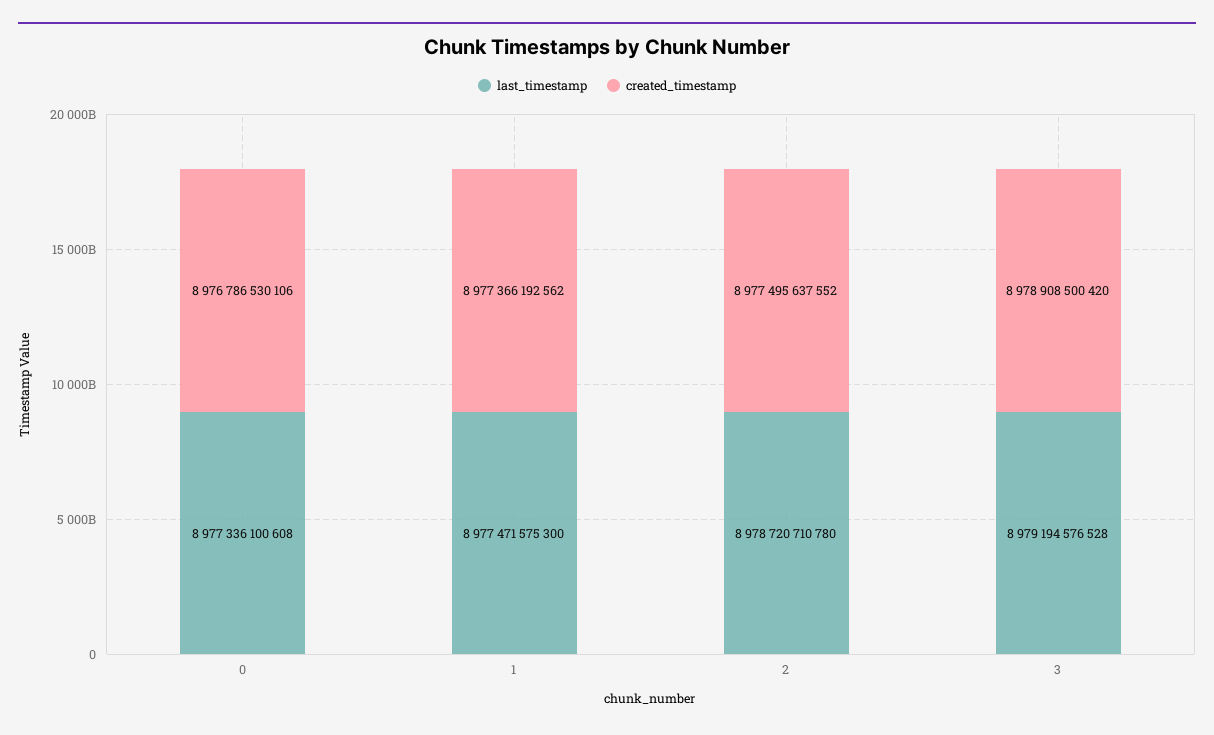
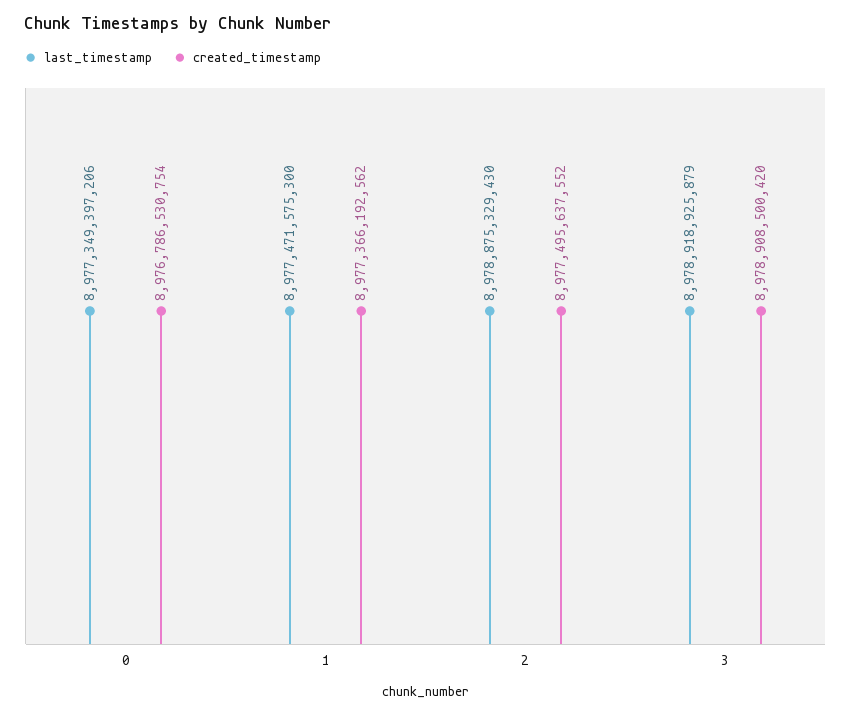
  {
    "last_timestamp": {
-     "0": 8977336100608,
+     "0": 8977349397206,
      "1": 8977471575300,
-     "2": 8978720710780,
+     "2": 8978875329430,
-     "3": 8979194576528
+     "3": 8978918925879
    },
    "created_timestamp": {
-     "0": 8976786530106,
+     "0": 8976786530754,
      "1": 8977366192562,
      "2": 8977495637552,
      "3": 8978908500420
    }
  }

